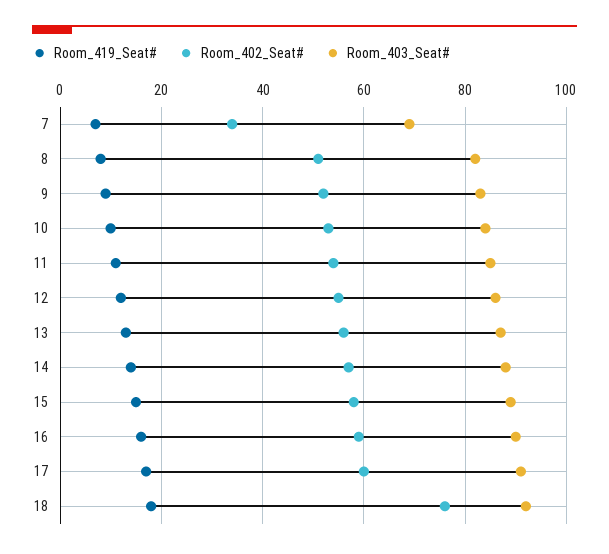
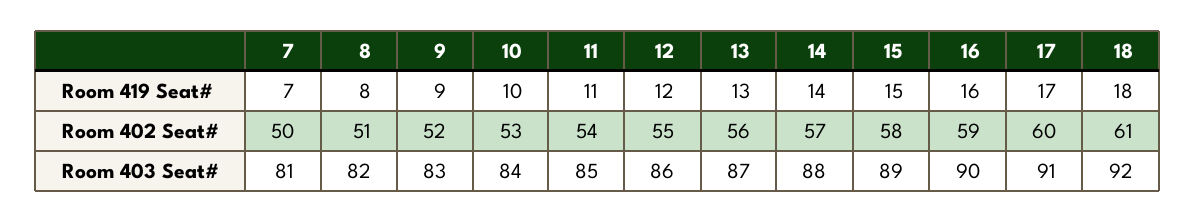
  {
    "Room_419_Seat#": {
      "7": 7,
      "8": 8,
      "9": 9,
      "10": 10,
      "11": 11,
      "12": 12,
      "13": 13,
      "14": 14,
      "15": 15,
      "16": 16,
      "17": 17,
      "18": 18
    },
    "Room_402_Seat#": {
-     "7": 35,
+     "7": 50,
      "8": 51,
      "9": 52,
      "10": 53,
      "11": 54,
      "12": 55,
      "13": 56,
      "14": 57,
      "15": 58,
      "16": 59,
      "17": 60,
-     "18": 75
+     "18": 61
    },
    "Room_403_Seat#": {
-     "7": 70,
+     "7": 81,
      "8": 82,
      "9": 83,
      "10": 84,
      "11": 85,
      "12": 86,
      "13": 87,
      "14": 88,
      "15": 89,
      "16": 90,
      "17": 91,
      "18": 92
    }
  }

